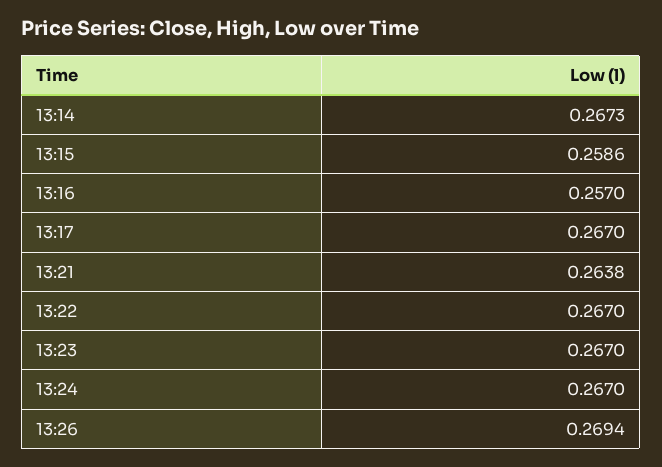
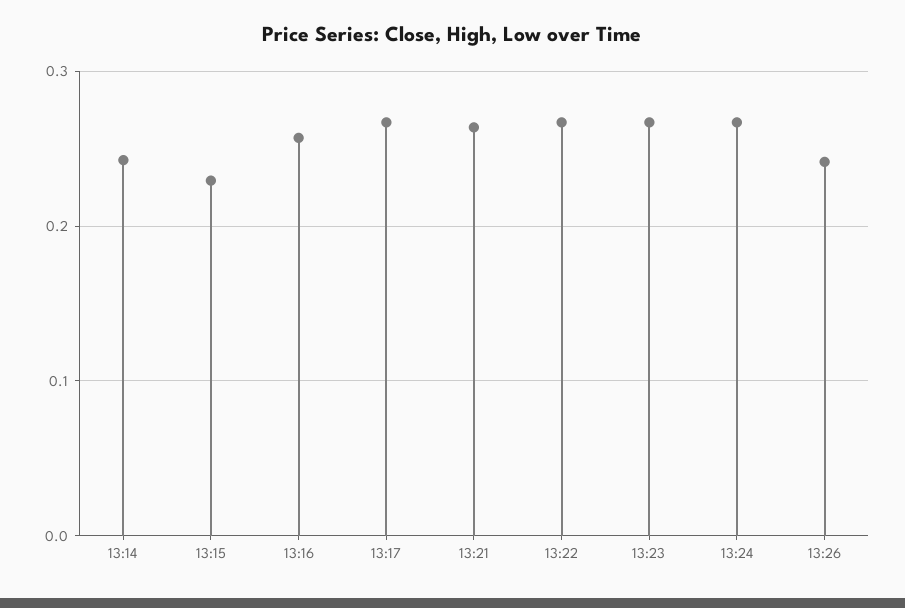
  {
-   "13:14": 0.2673,
+   "13:14": 0.24,
-   "13:15": 0.2586,
+   "13:15": 0.23,
    "13:16": 0.257,
    "13:17": 0.267,
    "13:21": 0.2638,
    "13:22": 0.267,
    "13:23": 0.267,
    "13:24": 0.267,
-   "13:26": 0.2694
+   "13:26": 0.24
  }

